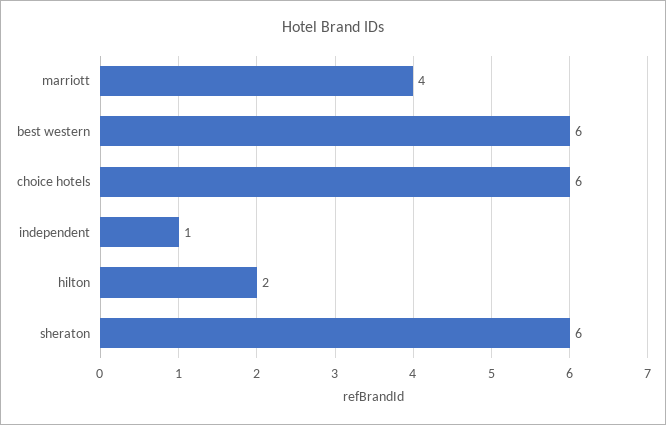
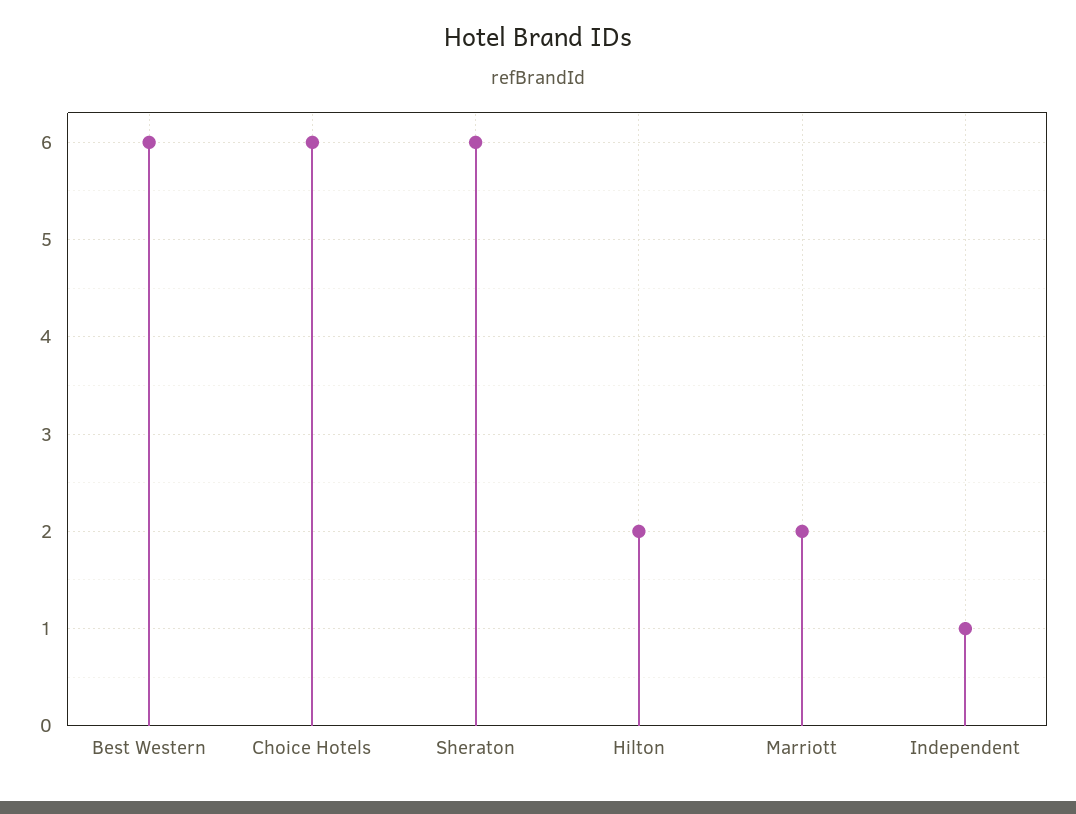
  {
-   "marriott": 4,
+   "marriott": 2,
    "best western": 6,
    "choice hotels": 6,
    "independent": 1,
    "hilton": 2,
    "sheraton": 6
  }

